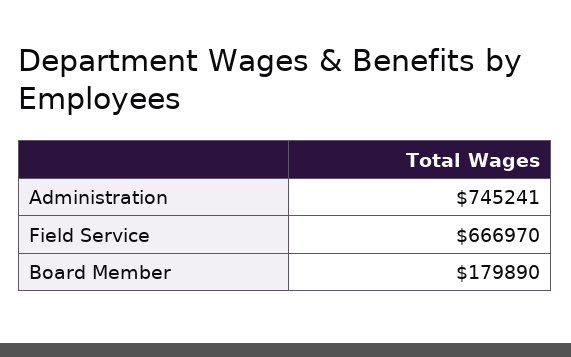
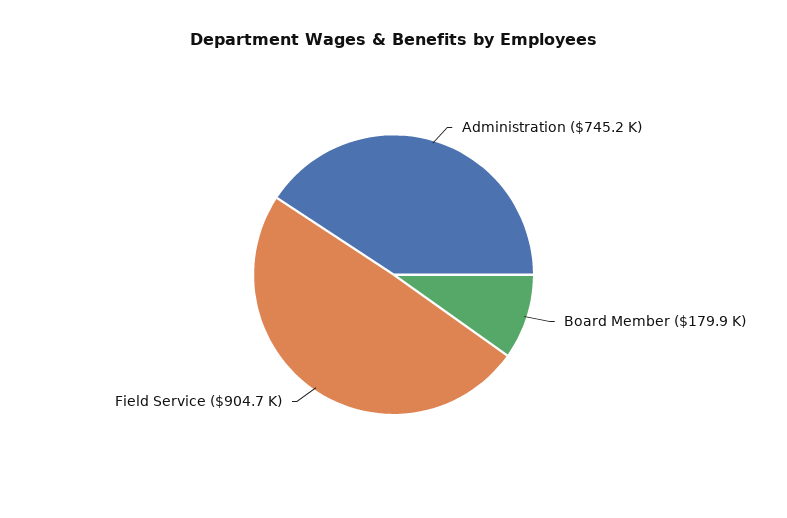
  {
    "Administration": 745241,
-   "Field Service": 666970,
+   "Field Service": 904700,
    "Board Member": 179890
  }

